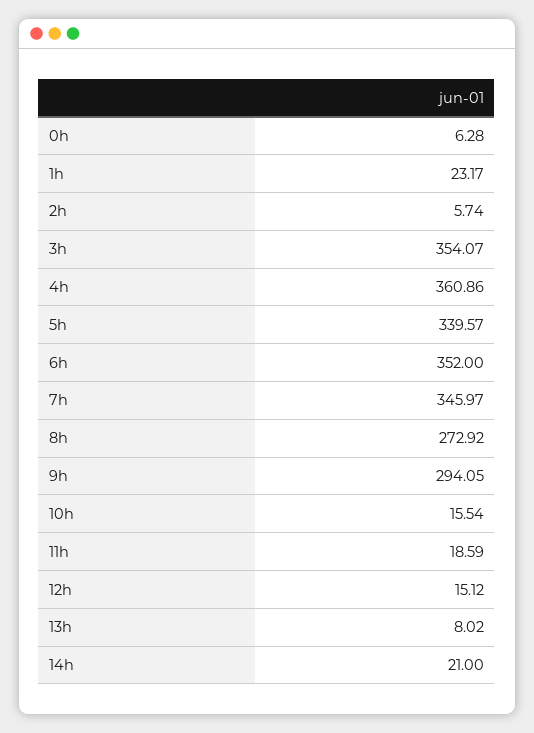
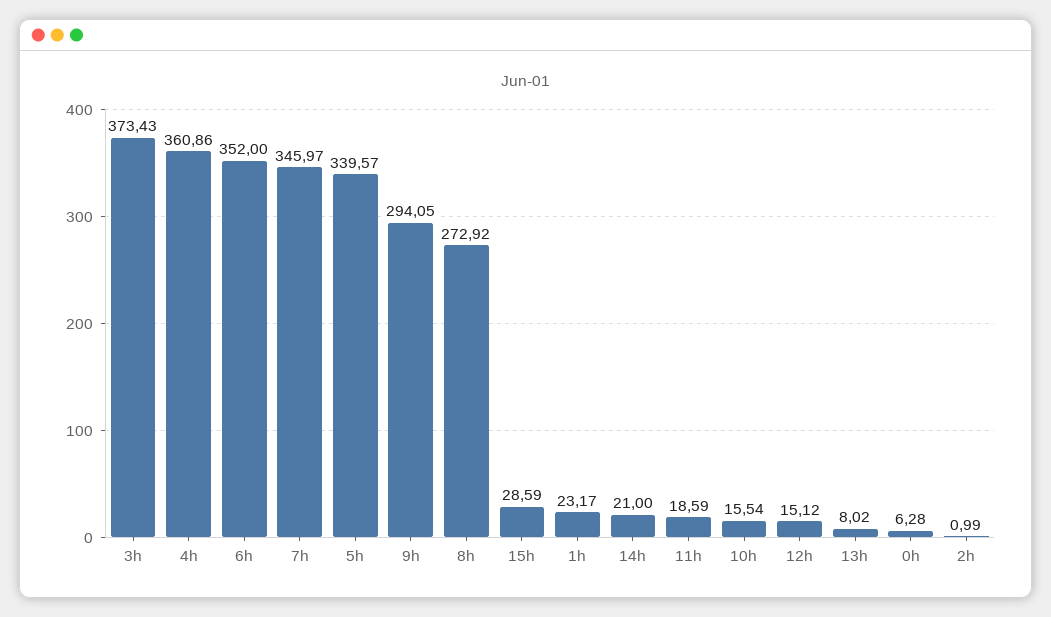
  {
    "0h": 6.28,
    "1h": 23.17,
-   "2h": 5.74,
+   "2h": 0.99,
-   "3h": 354.07,
+   "3h": 373.43,
    "4h": 360.86,
    "5h": 339.57,
    "6h": 352,
    "7h": 345.97,
    "8h": 272.92,
    "9h": 294.05,
    "10h": 15.54,
    "11h": 18.59,
    "12h": 15.12,
    "13h": 8.02,
-   "14h": 21
+   "14h": 21,
+   "15h": 28.59
  }

